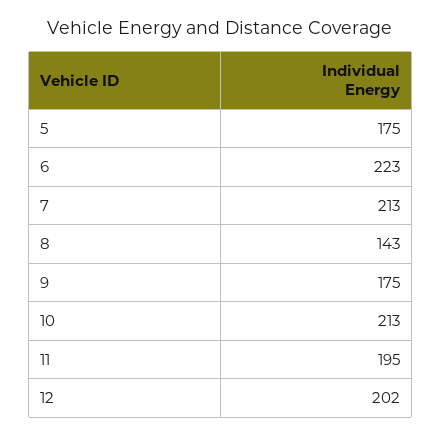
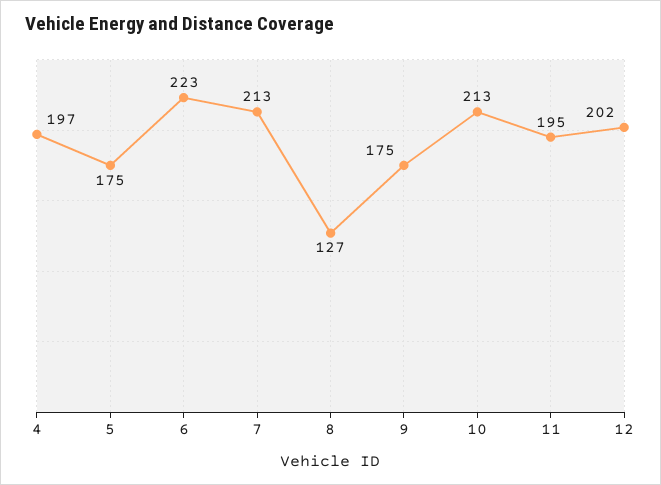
  {
    "5": 175,
    "6": 223,
    "7": 213,
-   "8": 143,
+   "8": 127,
    "9": 175,
    "10": 213,
    "11": 195,
-   "12": 202
+   "12": 202,
+   "4": 197
  }

